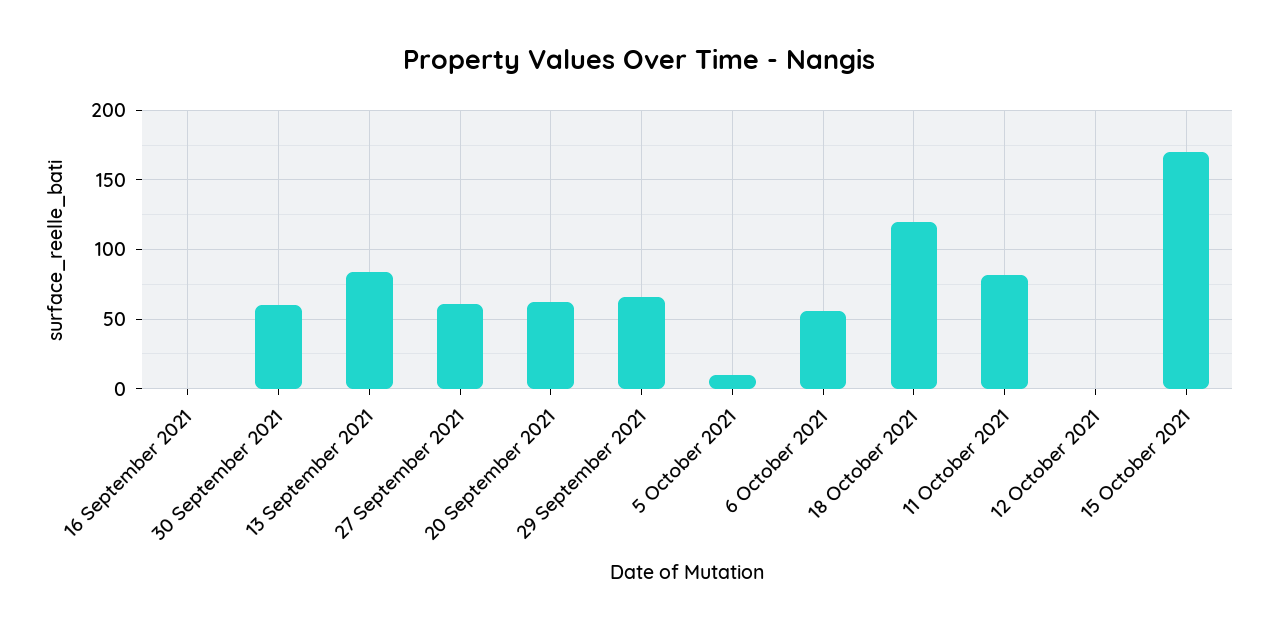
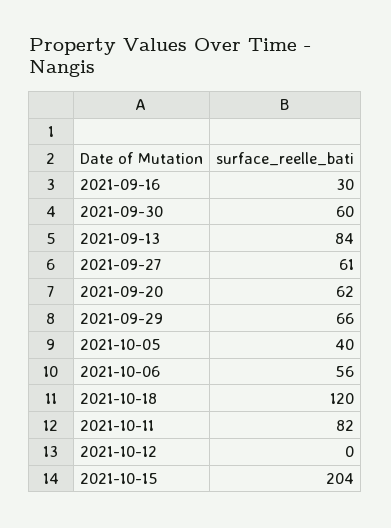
  {
-   "16 September 2021": 0,
+   "16 September 2021": 30,
    "30 September 2021": 60,
    "13 September 2021": 84,
    "27 September 2021": 61,
    "20 September 2021": 62,
    "29 September 2021": 66,
-   "5 October 2021": 10,
+   "5 October 2021": 40,
    "6 October 2021": 56,
    "18 October 2021": 120,
    "11 October 2021": 82,
    "12 October 2021": 0,
-   "15 October 2021": 170
+   "15 October 2021": 204
  }

